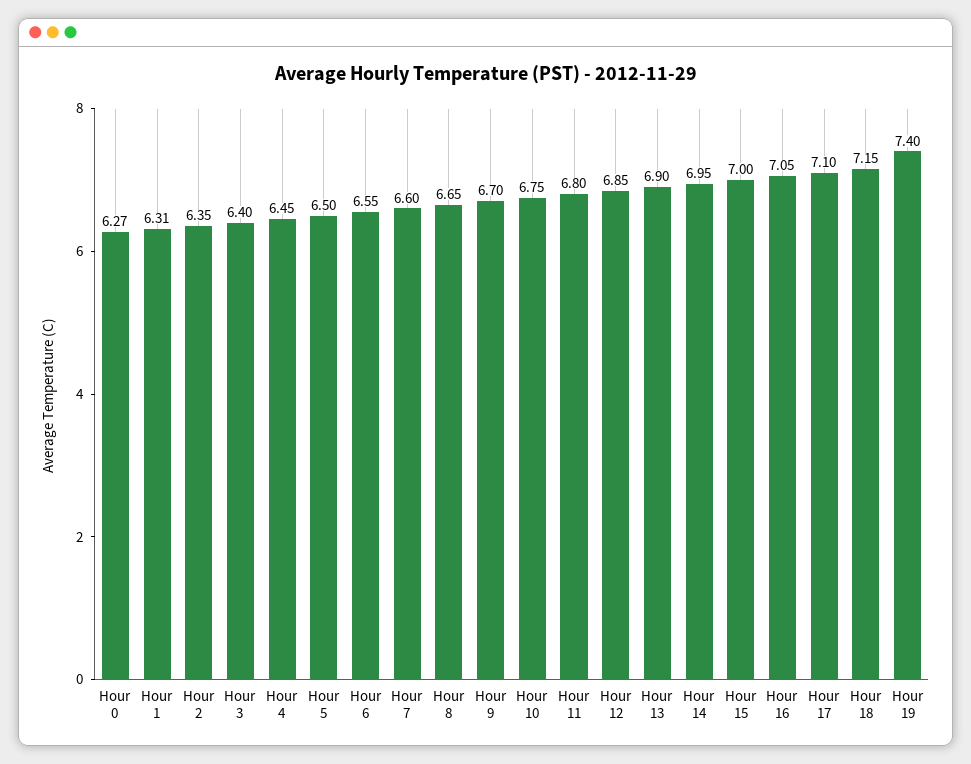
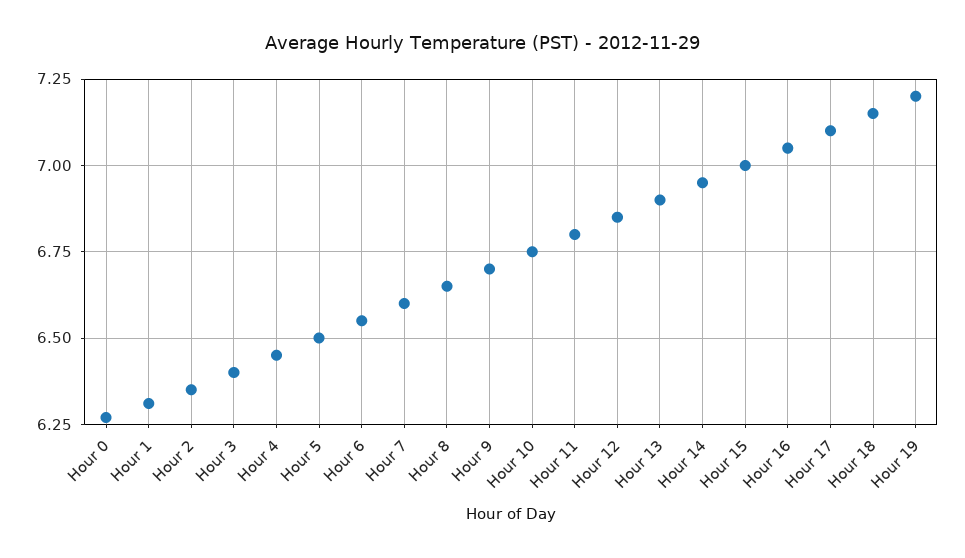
  {
    "Hour 0": 6.27,
    "Hour 1": 6.31,
    "Hour 2": 6.35,
    "Hour 3": 6.4,
    "Hour 4": 6.45,
    "Hour 5": 6.5,
    "Hour 6": 6.55,
    "Hour 7": 6.6,
    "Hour 8": 6.65,
    "Hour 9": 6.7,
    "Hour 10": 6.75,
    "Hour 11": 6.8,
    "Hour 12": 6.85,
    "Hour 13": 6.9,
    "Hour 14": 6.95,
    "Hour 15": 7,
    "Hour 16": 7.05,
    "Hour 17": 7.1,
    "Hour 18": 7.15,
-   "Hour 19": 7.4
+   "Hour 19": 7.2
  }

